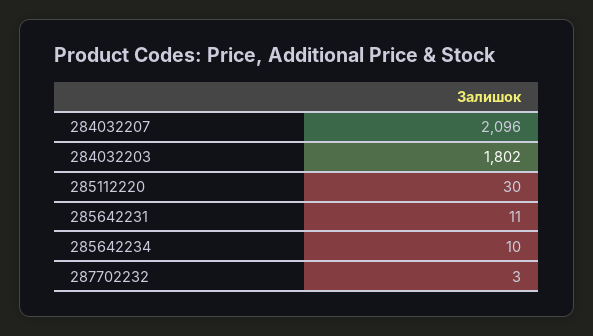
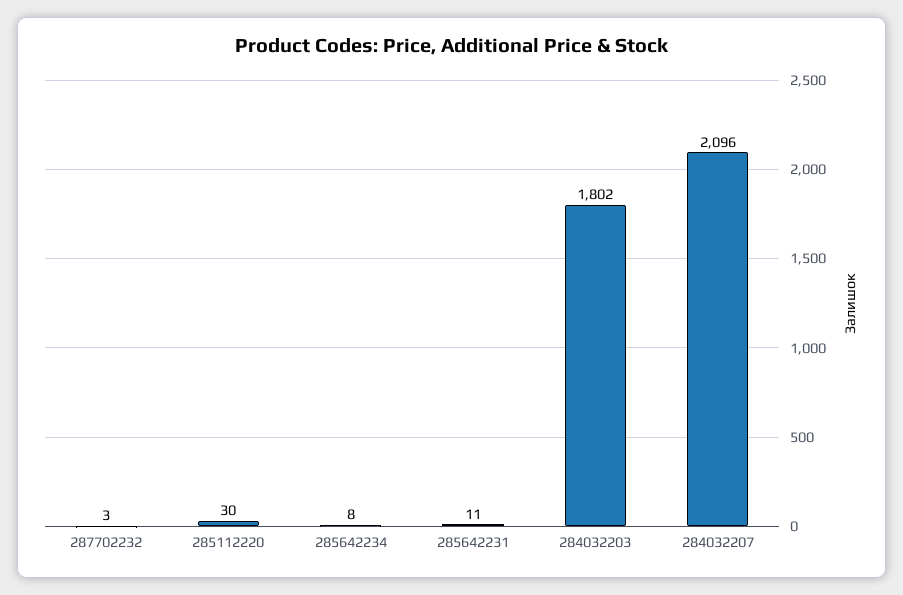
  {
    "284032207": 2096,
    "284032203": 1802,
    "285112220": 30,
    "285642231": 11,
-   "285642234": 10,
+   "285642234": 8,
    "287702232": 3
  }

